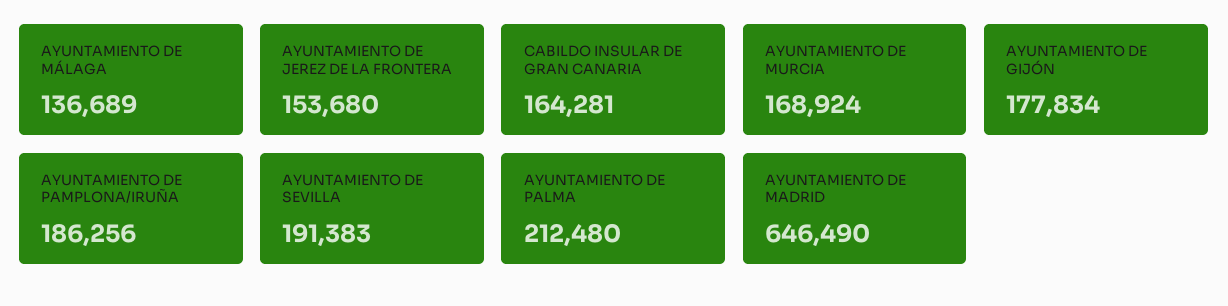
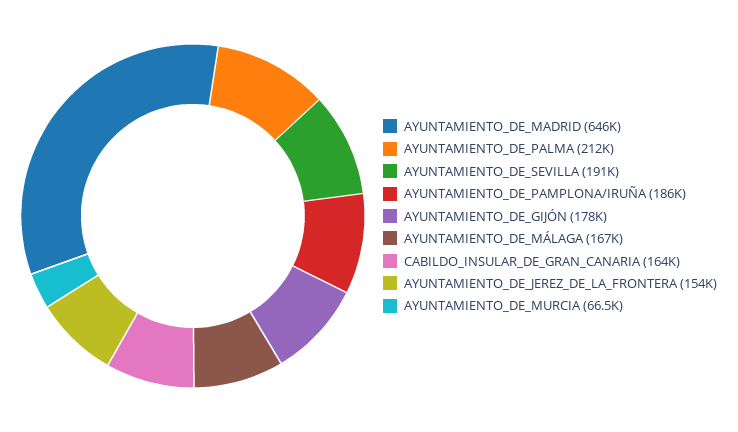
  {
-   "AYUNTAMIENTO DE MÁLAGA": 136689,
+   "AYUNTAMIENTO DE MÁLAGA": 167000,
    "AYUNTAMIENTO DE JEREZ DE LA FRONTERA": 153680,
    "CABILDO INSULAR DE GRAN CANARIA": 164281,
-   "AYUNTAMIENTO DE MURCIA": 168924,
+   "AYUNTAMIENTO DE MURCIA": 66500,
    "AYUNTAMIENTO DE GIJÓN": 177834,
    "AYUNTAMIENTO DE PAMPLONA/IRUÑA": 186256,
    "AYUNTAMIENTO DE SEVILLA": 191383,
    "AYUNTAMIENTO DE PALMA": 212480,
    "AYUNTAMIENTO DE MADRID": 646490
  }

